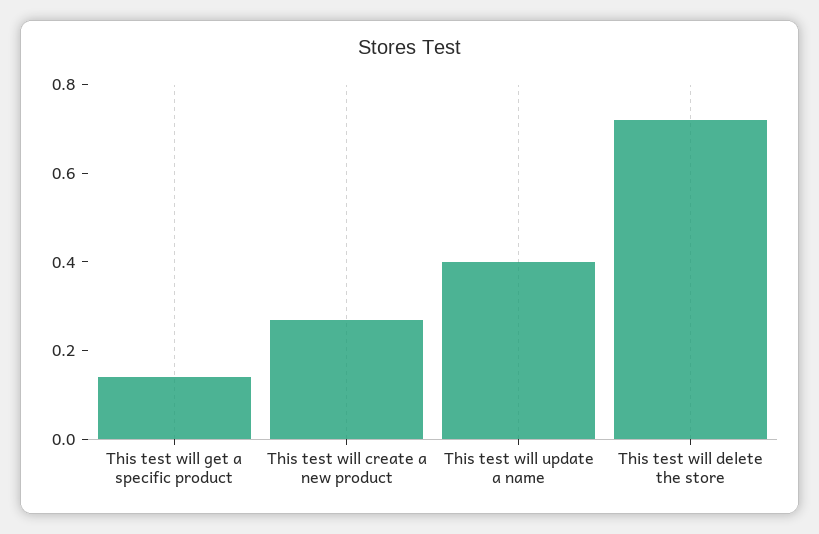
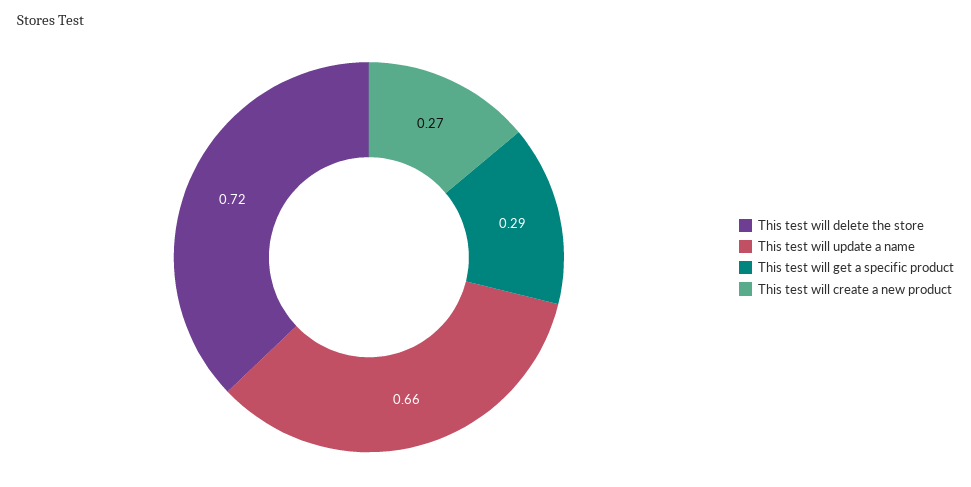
  {
-   "This test will get a specific product": 0.15,
+   "This test will get a specific product": 0.29,
    "This test will create a new product": 0.27,
-   "This test will update a name": 0.4,
+   "This test will update a name": 0.66,
    "This test will delete the store": 0.72
  }

